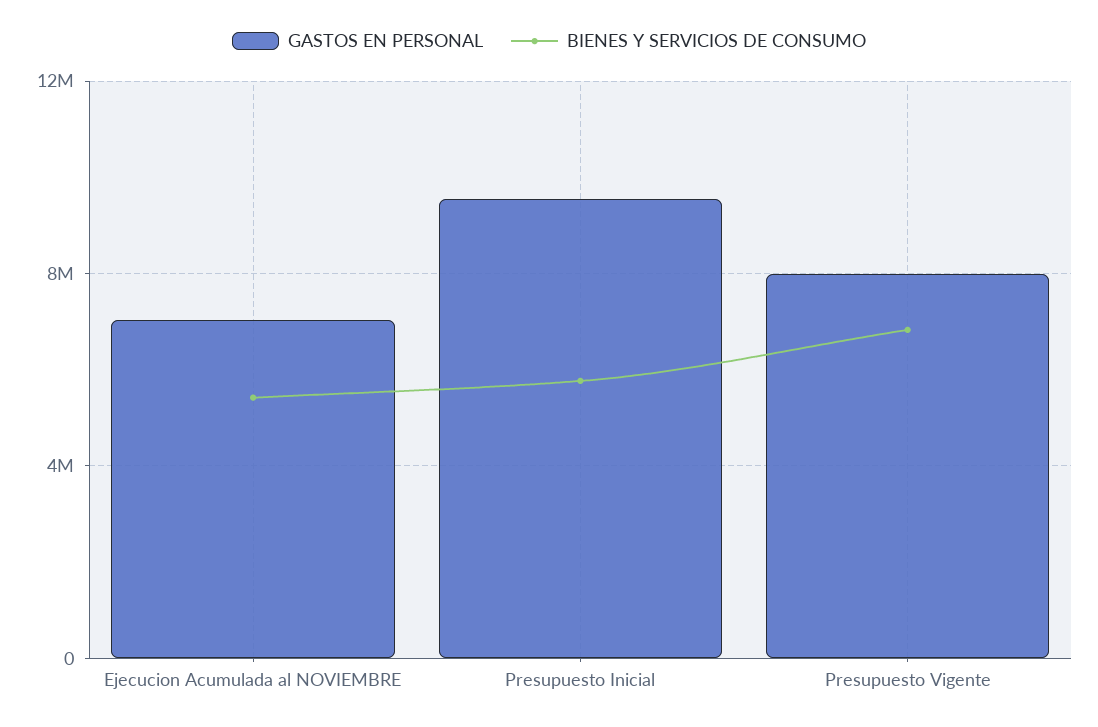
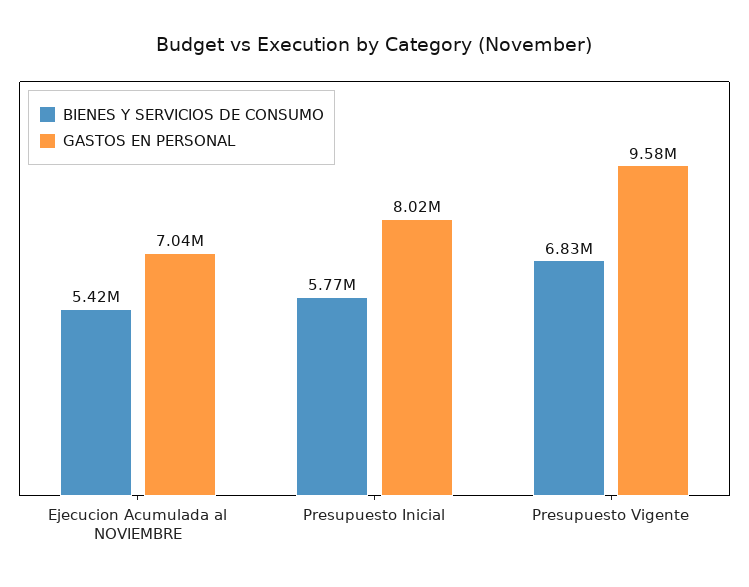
  {
    "GASTOS EN PERSONAL": {
      "Ejecucion Acumulada al NOVIEMBRE": 7040000,
-     "Presupuesto Inicial": 9500000,
+     "Presupuesto Inicial": 8020000,
-     "Presupuesto Vigente": 8000000
+     "Presupuesto Vigente": 9580000
    },
    "BIENES Y SERVICIOS DE CONSUMO": {
      "Ejecucion Acumulada al NOVIEMBRE": 5420000,
      "Presupuesto Inicial": 5770000,
      "Presupuesto Vigente": 6830000
    }
  }

